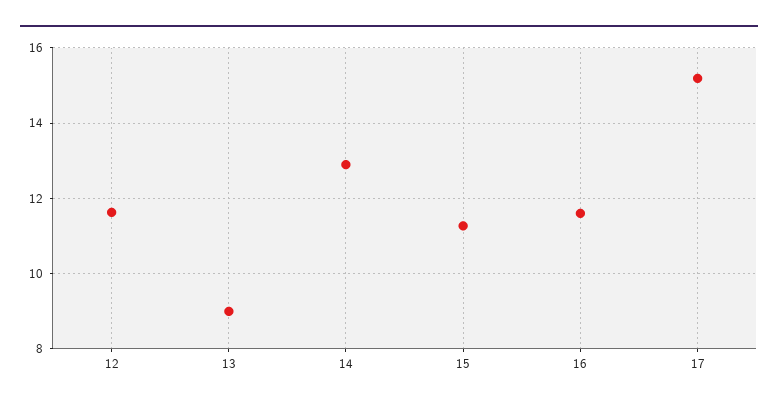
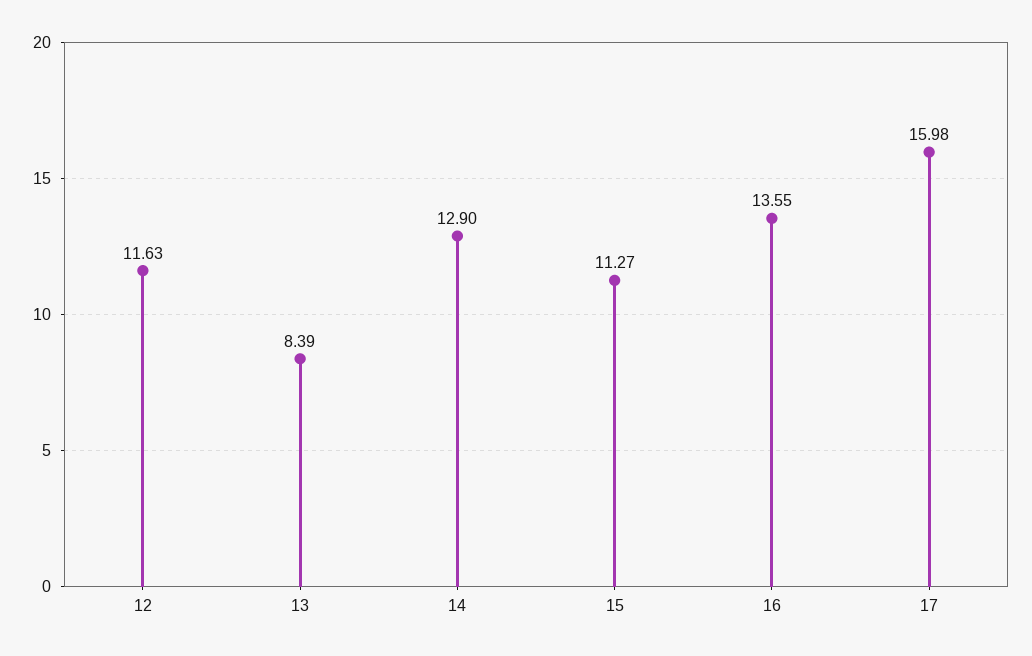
  {
    "12": 11.63,
-   "13": 9,
+   "13": 8.39,
    "14": 12.9,
    "15": 11.27,
-   "16": 11.6,
+   "16": 13.55,
-   "17": 15.2
+   "17": 15.98
  }

